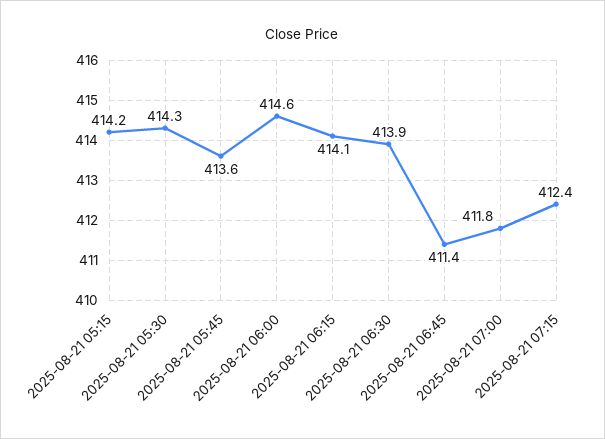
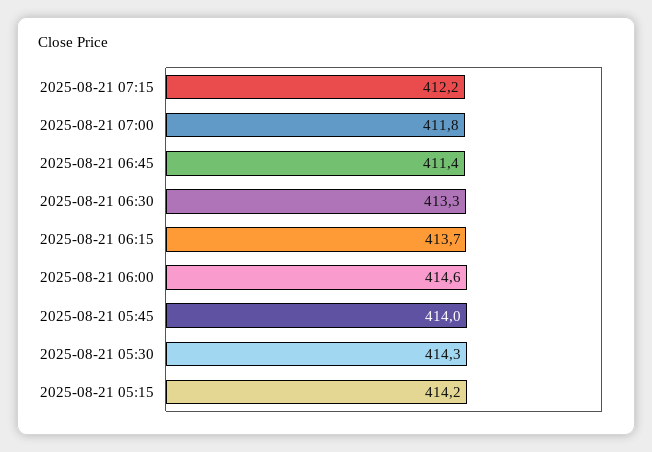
  {
    "2025-08-21 05:15": 414.2,
    "2025-08-21 05:30": 414.3,
-   "2025-08-21 05:45": 413.6,
+   "2025-08-21 05:45": 414,
    "2025-08-21 06:00": 414.6,
-   "2025-08-21 06:15": 414.1,
+   "2025-08-21 06:15": 413.7,
-   "2025-08-21 06:30": 413.9,
+   "2025-08-21 06:30": 413.3,
    "2025-08-21 06:45": 411.4,
    "2025-08-21 07:00": 411.8,
-   "2025-08-21 07:15": 412.4
+   "2025-08-21 07:15": 412.2
  }

